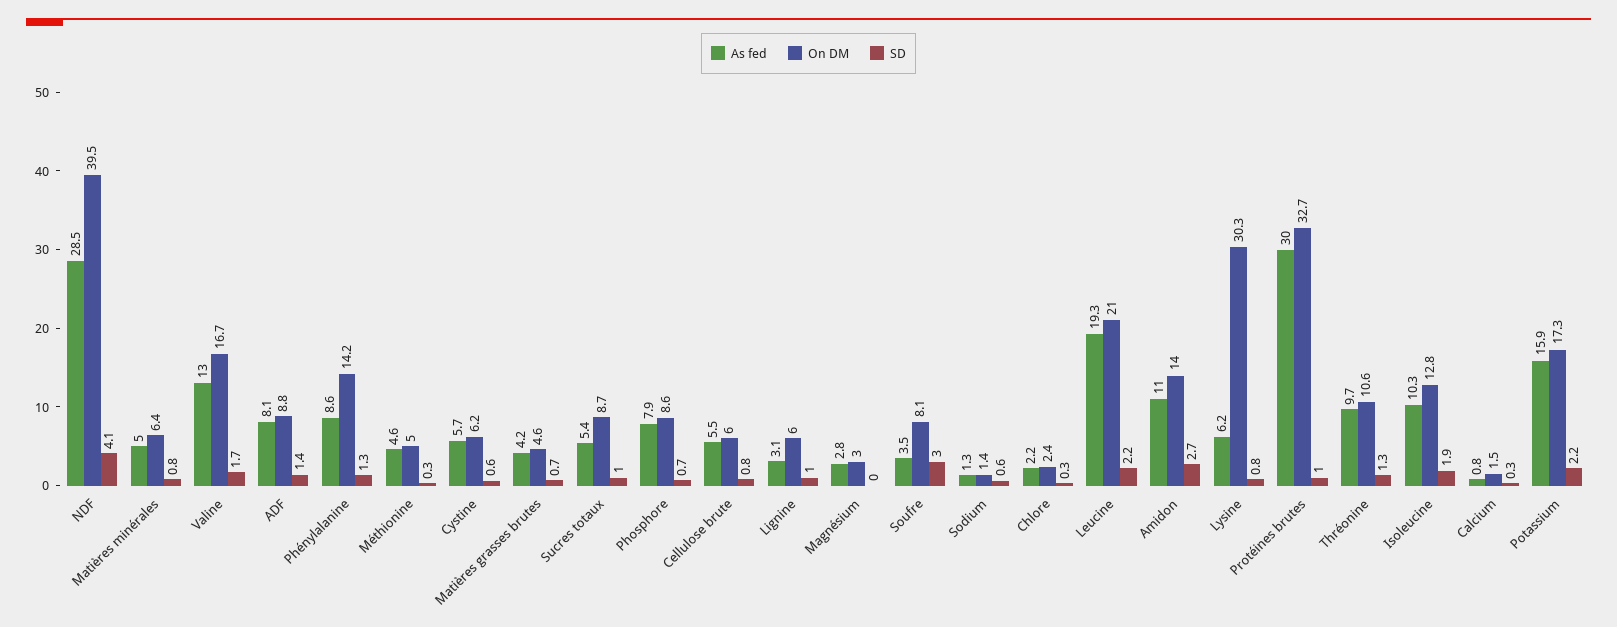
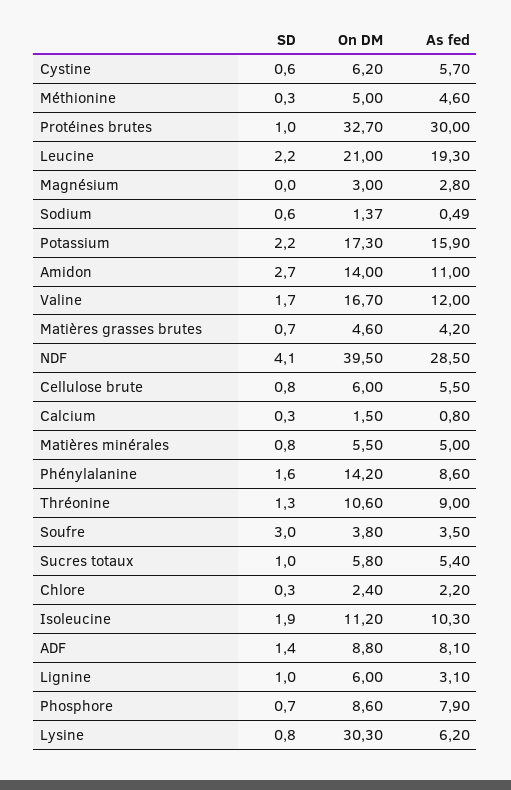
  {
    "As fed": {
      "NDF": 28.5,
      "Matières minérales": 5,
-     "Valine": 13,
+     "Valine": 12,
      "ADF": 8.1,
      "Phénylalanine": 8.6,
      "Méthionine": 4.6,
      "Cystine": 5.7,
      "Matières grasses brutes": 4.2,
      "Sucres totaux": 5.4,
      "Phosphore": 7.9,
      "Cellulose brute": 5.5,
      "Lignine": 3.1,
      "Magnésium": 2.8,
      "Soufre": 3.5,
-     "Sodium": 1.3,
+     "Sodium": 0.49,
      "Chlore": 2.2,
      "Leucine": 19.3,
      "Amidon": 11,
      "Lysine": 6.2,
      "Protéines brutes": 30,
-     "Thréonine": 9.7,
+     "Thréonine": 9,
      "Isoleucine": 10.3,
      "Calcium": 0.8,
      "Potassium": 15.9
    },
    "On DM": {
      "NDF": 39.5,
-     "Matières minérales": 6.4,
+     "Matières minérales": 5.5,
      "Valine": 16.7,
      "ADF": 8.8,
      "Phénylalanine": 14.2,
      "Méthionine": 5,
      "Cystine": 6.2,
      "Matières grasses brutes": 4.6,
-     "Sucres totaux": 8.7,
+     "Sucres totaux": 5.8,
      "Phosphore": 8.6,
      "Cellulose brute": 6,
      "Lignine": 6,
      "Magnésium": 3,
-     "Soufre": 8.1,
+     "Soufre": 3.8,
      "Sodium": 1.37,
      "Chlore": 2.4,
      "Leucine": 21,
      "Amidon": 14,
      "Lysine": 30.3,
      "Protéines brutes": 32.7,
      "Thréonine": 10.6,
-     "Isoleucine": 12.8,
+     "Isoleucine": 11.2,
      "Calcium": 1.5,
      "Potassium": 17.3
    },
    "SD": {
      "NDF": 4.1,
      "Matières minérales": 0.8,
      "Valine": 1.7,
      "ADF": 1.4,
-     "Phénylalanine": 1.3,
+     "Phénylalanine": 1.6,
      "Méthionine": 0.3,
      "Cystine": 0.6,
      "Matières grasses brutes": 0.7,
      "Sucres totaux": 1,
      "Phosphore": 0.7,
      "Cellulose brute": 0.8,
      "Lignine": 1,
      "Magnésium": 0,
      "Soufre": 3,
      "Sodium": 0.6,
      "Chlore": 0.3,
      "Leucine": 2.2,
      "Amidon": 2.7,
      "Lysine": 0.8,
      "Protéines brutes": 1,
      "Thréonine": 1.3,
      "Isoleucine": 1.9,
      "Calcium": 0.3,
      "Potassium": 2.2
    }
  }

